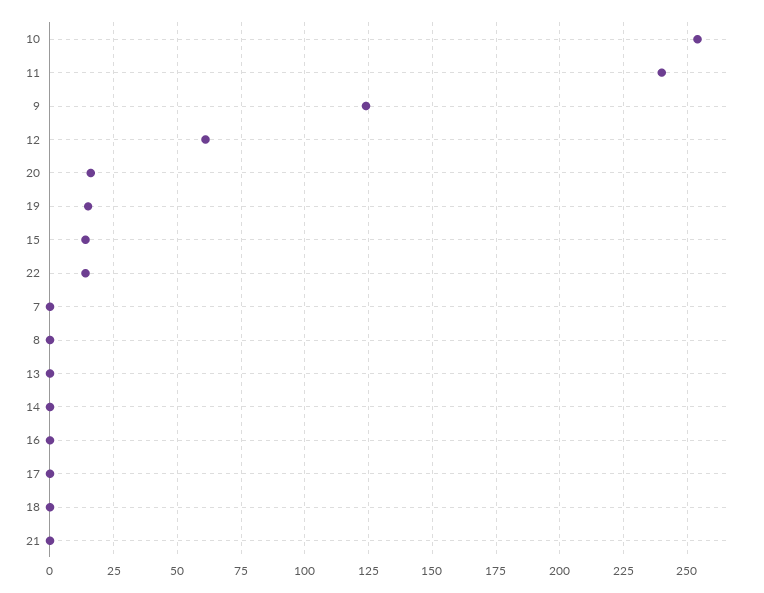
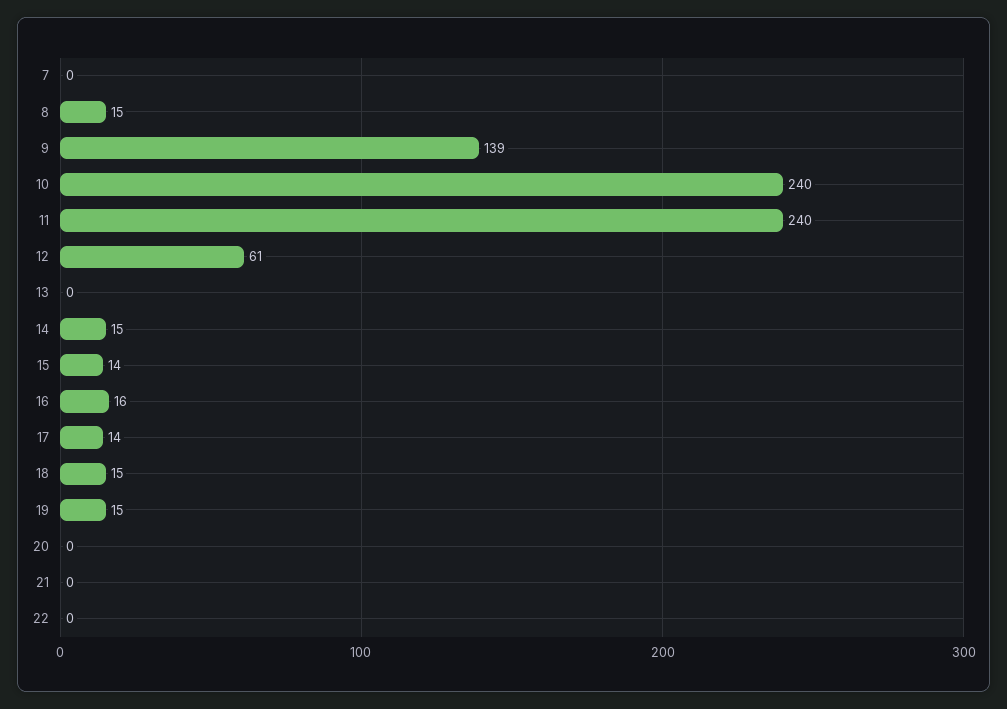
  {
-   "10": 255,
+   "10": 240,
    "11": 240,
-   "9": 125,
+   "9": 139,
    "12": 61,
-   "20": 15,
+   "20": 0,
    "19": 15,
    "15": 14,
-   "22": 15,
+   "22": 0,
    "7": 0,
-   "8": 0,
+   "8": 15,
    "13": 0,
-   "14": 0,
+   "14": 15,
-   "16": 0,
+   "16": 16,
-   "17": 0,
+   "17": 14,
-   "18": 0,
+   "18": 15,
    "21": 0
  }

